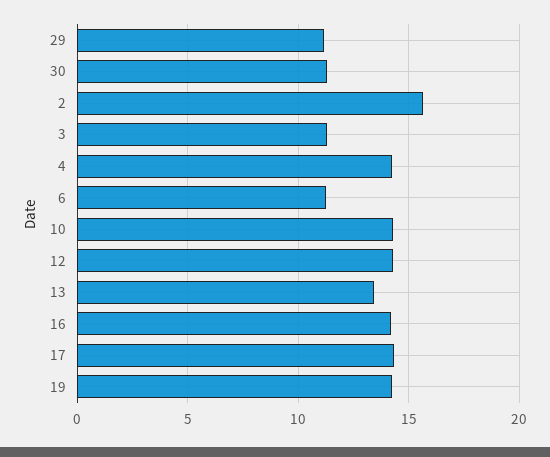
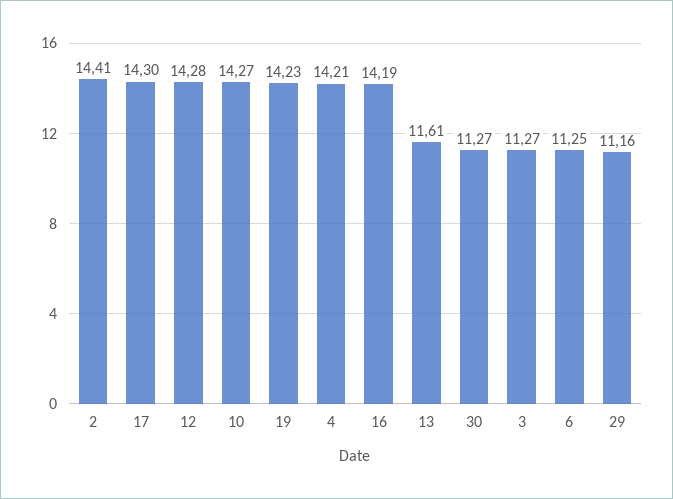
  {
    "29": 11.16,
    "30": 11.27,
-   "2": 15.5,
+   "2": 14.41,
    "3": 11.27,
    "4": 14.21,
    "6": 11.25,
    "10": 14.27,
    "12": 14.28,
-   "13": 13.5,
+   "13": 11.61,
    "16": 14.19,
    "17": 14.3,
    "19": 14.23
  }

